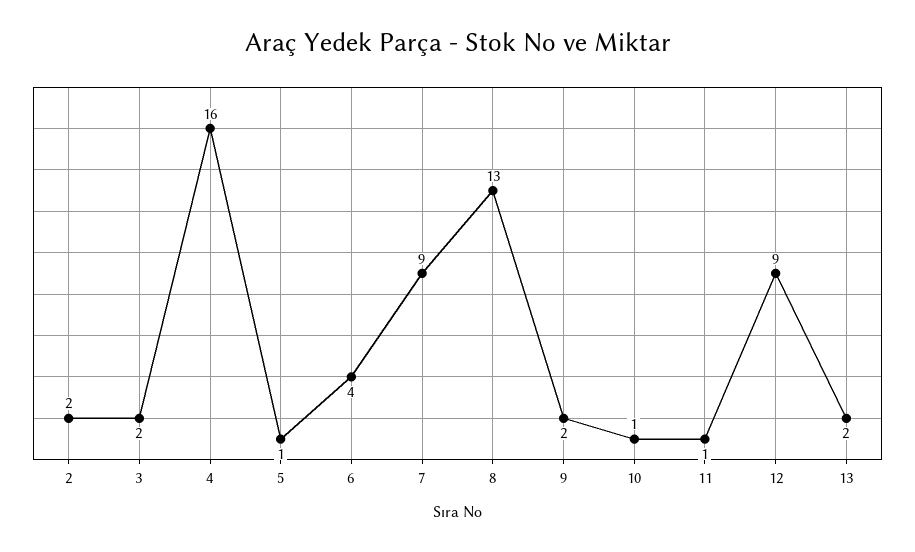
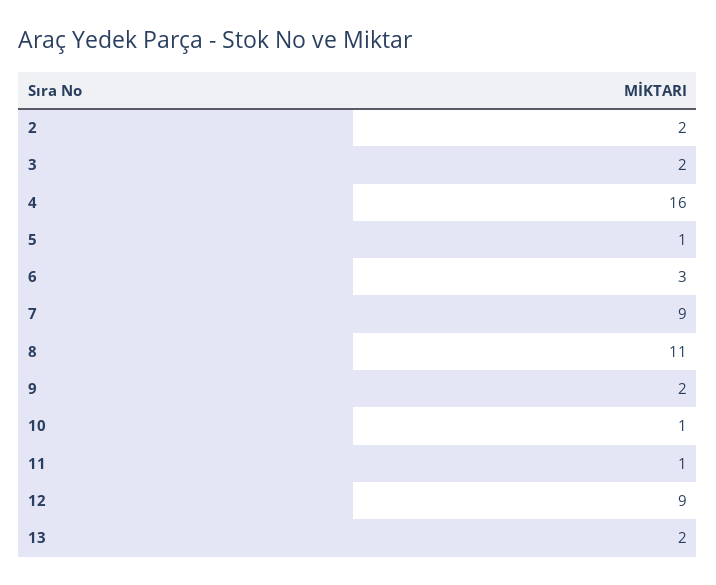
  {
    "2": 2,
    "3": 2,
    "4": 16,
    "5": 1,
-   "6": 4,
+   "6": 3,
    "7": 9,
-   "8": 13,
+   "8": 11,
    "9": 2,
    "10": 1,
    "11": 1,
    "12": 9,
    "13": 2
  }

